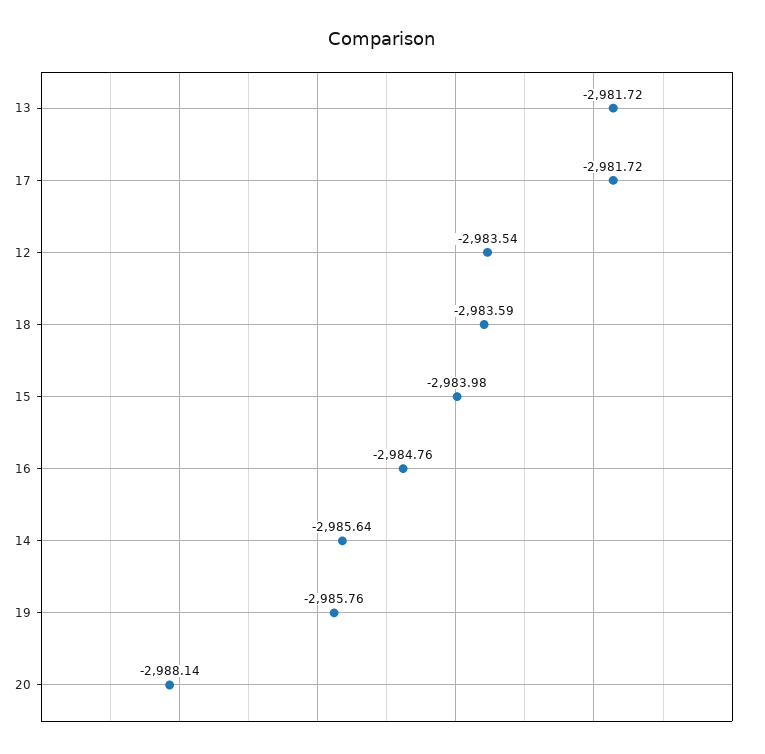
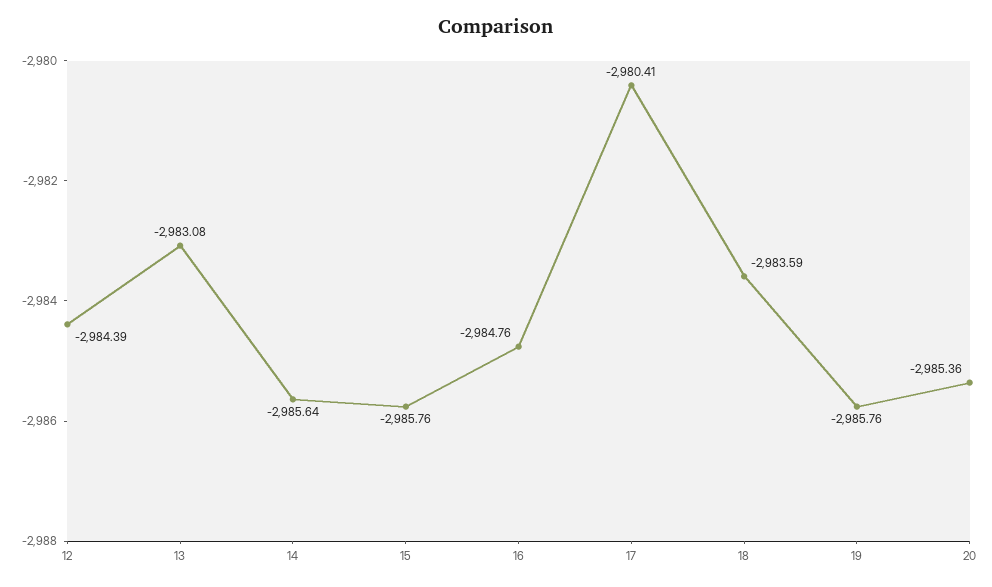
  {
-   "13": -2981.72,
+   "13": -2983.08,
-   "17": -2981.72,
+   "17": -2980.41,
-   "12": -2983.54,
+   "12": -2984.39,
    "18": -2983.59,
-   "15": -2983.98,
+   "15": -2985.76,
    "16": -2984.76,
    "14": -2985.64,
    "19": -2985.76,
-   "20": -2988.14
+   "20": -2985.36
  }

